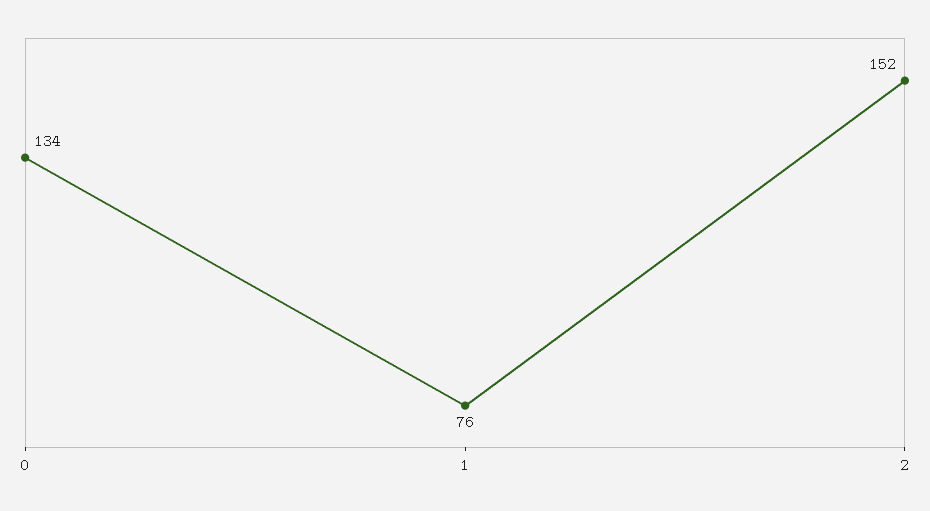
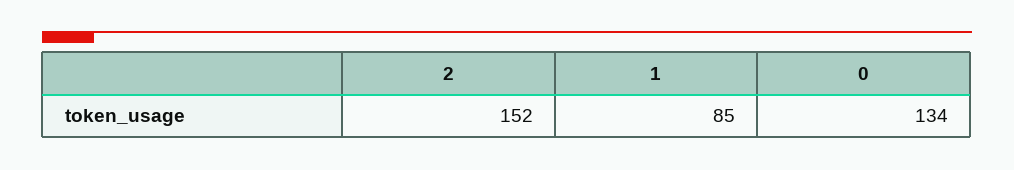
  {
    "0": 134,
-   "1": 76,
+   "1": 85,
    "2": 152
  }

